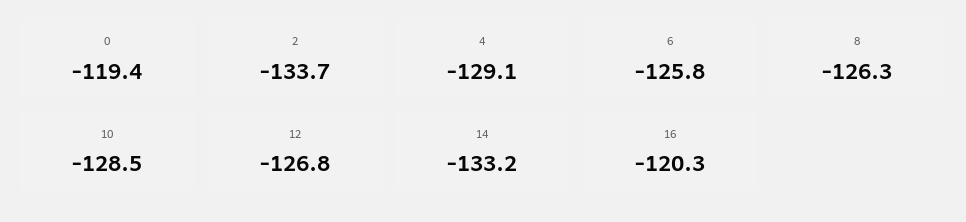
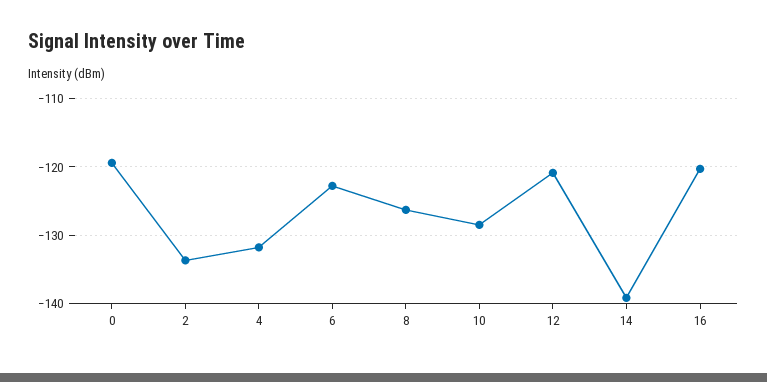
  {
    "0": -119.4,
    "2": -133.7,
-   "4": -129.1,
+   "4": -132,
-   "6": -125.8,
+   "6": -123,
    "8": -126.3,
    "10": -128.5,
-   "12": -126.8,
+   "12": -121,
-   "14": -133.2,
+   "14": -139,
    "16": -120.3
  }

